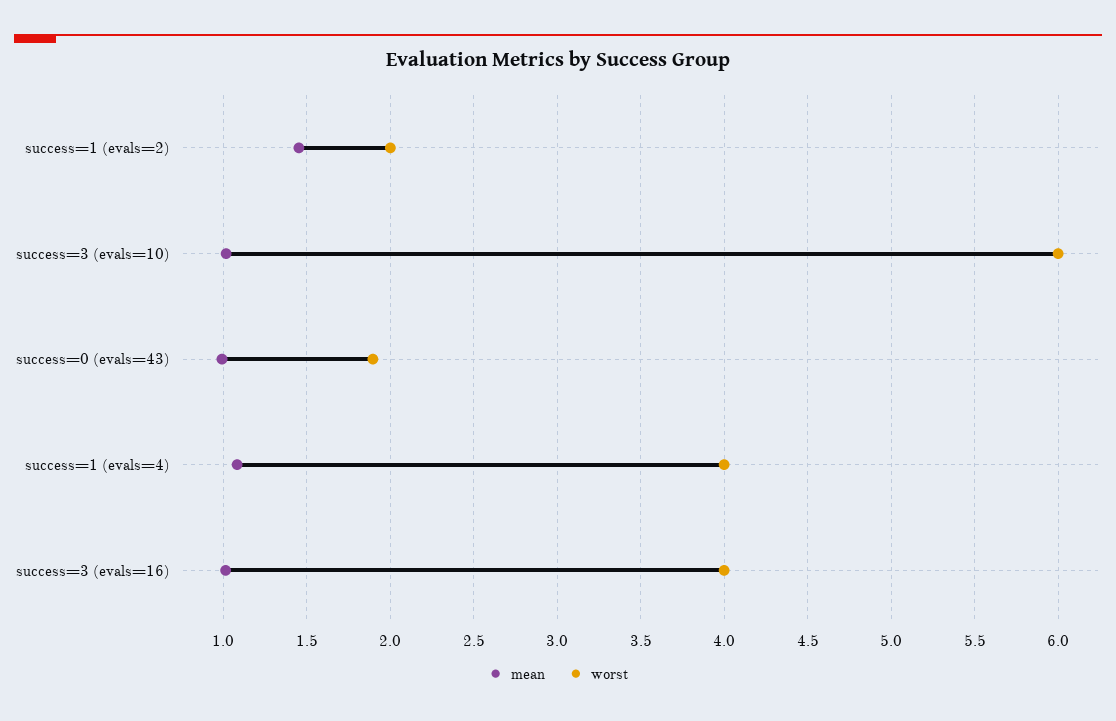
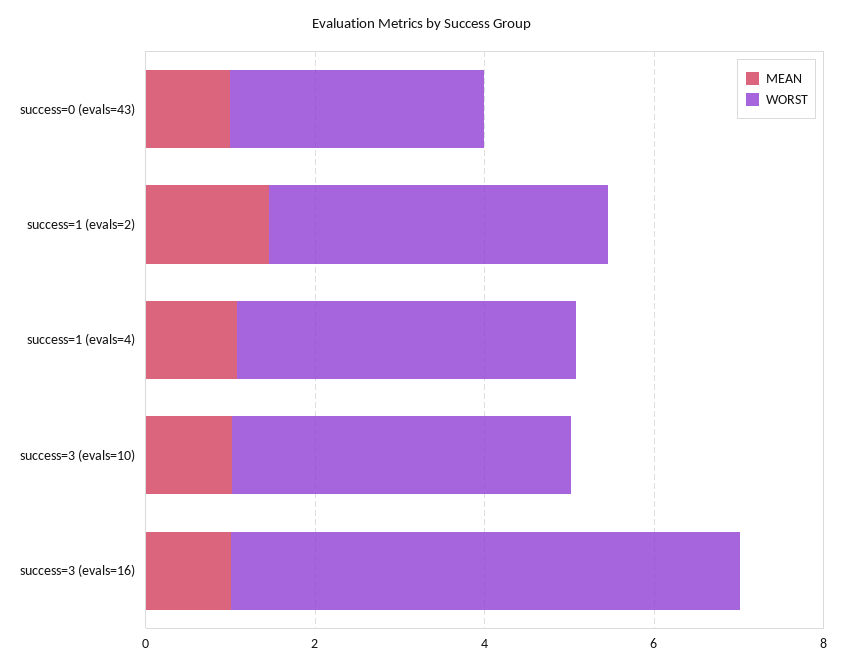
  {
    "mean": {
      "success=1 (evals=2)": 1.45,
      "success=3 (evals=10)": 1,
      "success=0 (evals=43)": 1,
      "success=1 (evals=4)": 1.1,
      "success=3 (evals=16)": 1
    },
    "worst": {
-     "success=1 (evals=2)": 2,
+     "success=1 (evals=2)": 4,
-     "success=3 (evals=10)": 6,
+     "success=3 (evals=10)": 4,
-     "success=0 (evals=43)": 1.9,
+     "success=0 (evals=43)": 3,
      "success=1 (evals=4)": 4,
-     "success=3 (evals=16)": 4
+     "success=3 (evals=16)": 6
    }
  }

